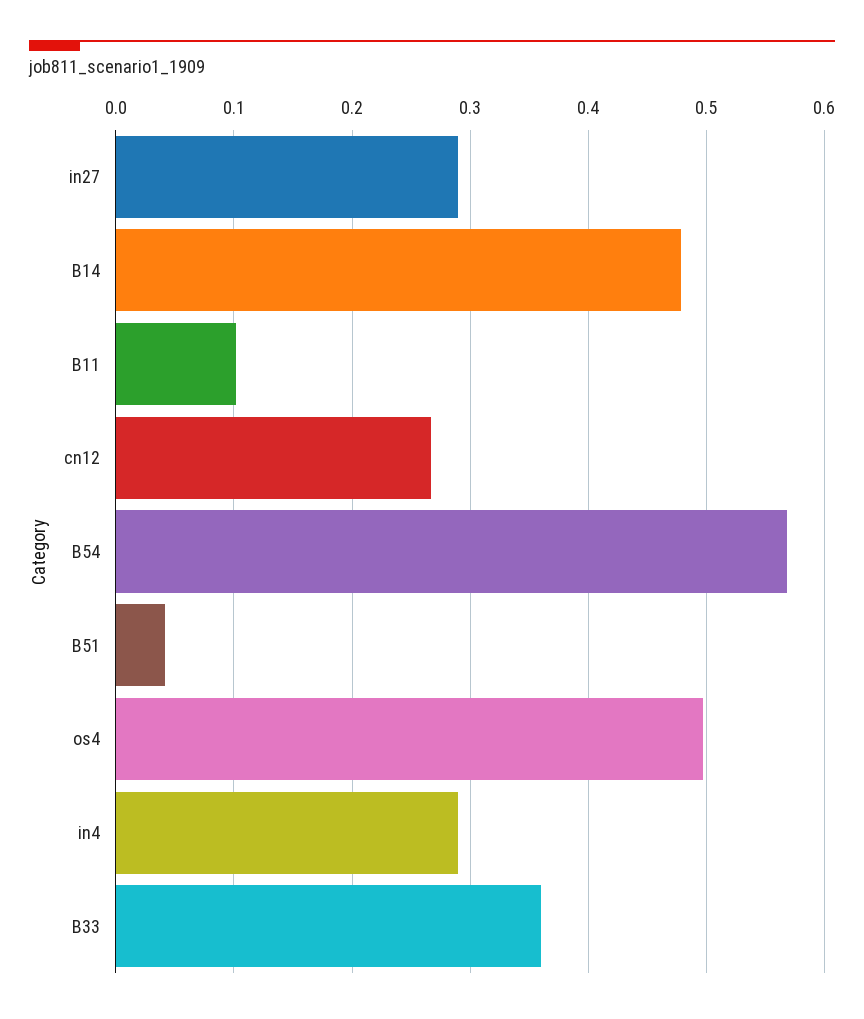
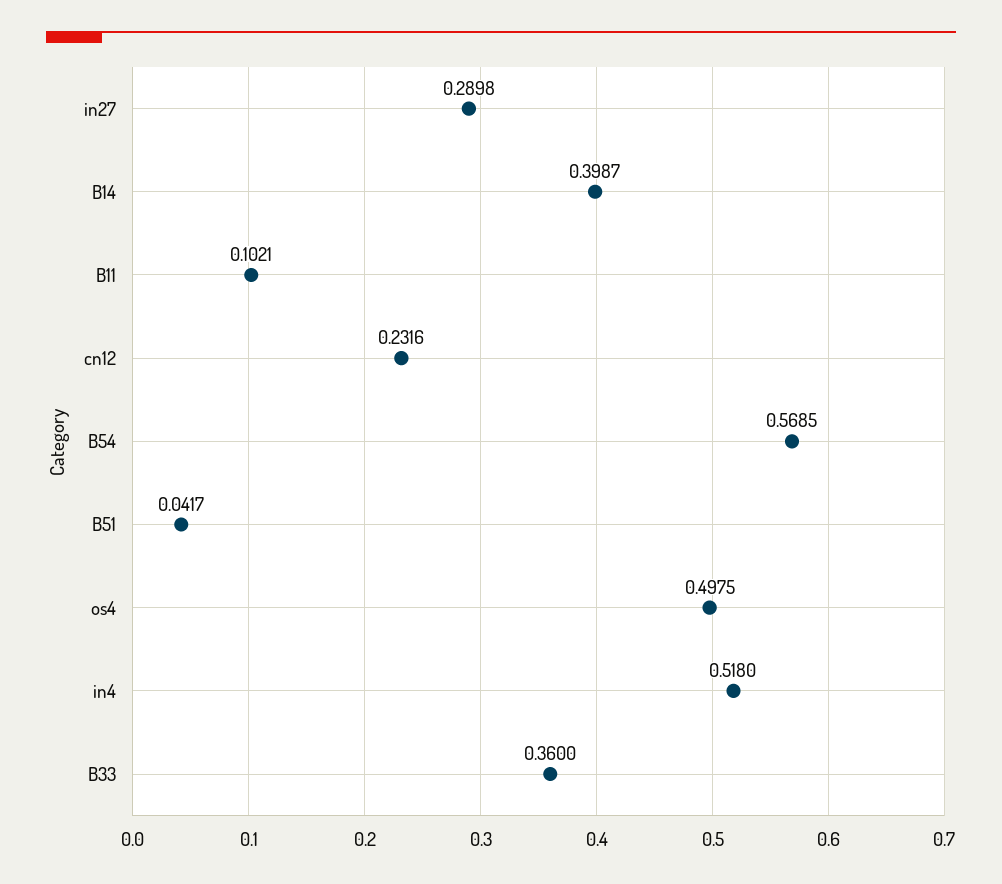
  {
    "in27": 0.2898,
-   "B14": 0.48,
+   "B14": 0.3987,
    "B11": 0.1021,
-   "cn12": 0.27,
+   "cn12": 0.2316,
    "B54": 0.5685,
    "B51": 0.0417,
    "os4": 0.4975,
-   "in4": 0.29,
+   "in4": 0.518,
    "B33": 0.36
  }

